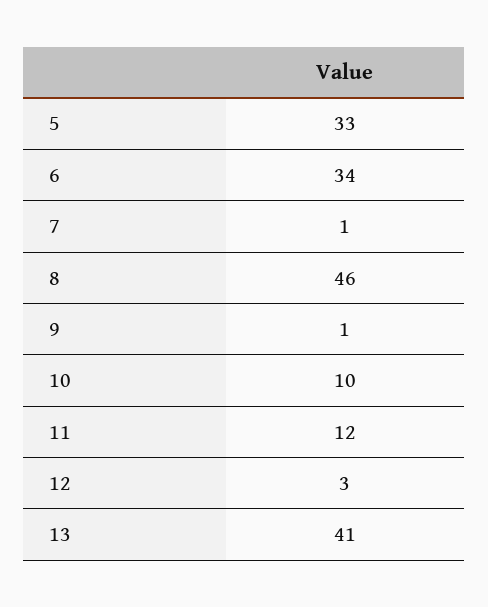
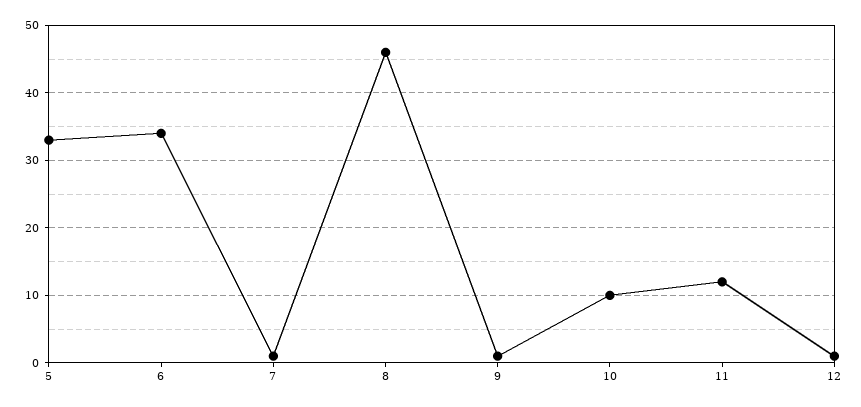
  {
    "5": 33,
    "6": 34,
    "7": 1,
    "8": 46,
    "9": 1,
    "10": 10,
    "11": 12,
-   "12": 3,
+   "12": 1
-   "13": 41
  }

